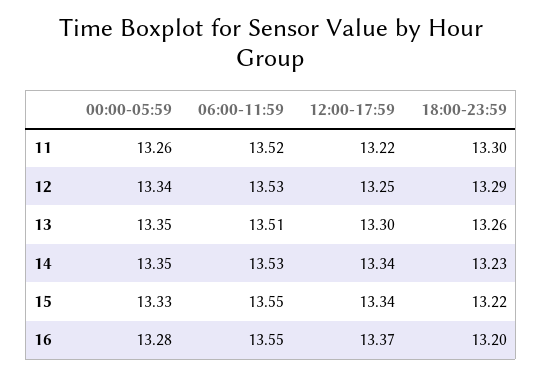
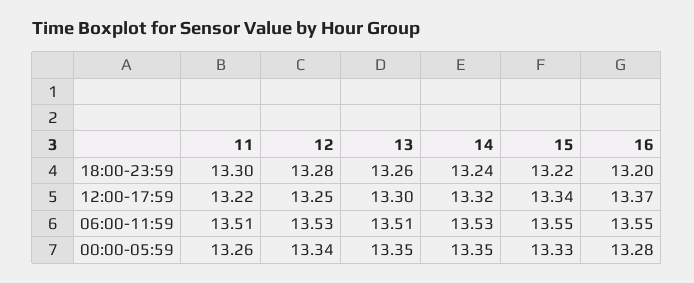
  {
    "00:00-05:59": {
      "11": 13.26,
      "12": 13.34,
      "13": 13.35,
      "14": 13.35,
      "15": 13.33,
      "16": 13.28
    },
    "06:00-11:59": {
-     "11": 13.52,
+     "11": 13.51,
      "12": 13.53,
      "13": 13.51,
      "14": 13.53,
      "15": 13.55,
      "16": 13.55
    },
    "12:00-17:59": {
      "11": 13.22,
      "12": 13.25,
      "13": 13.3,
-     "14": 13.34,
+     "14": 13.32,
      "15": 13.34,
      "16": 13.37
    },
    "18:00-23:59": {
      "11": 13.3,
-     "12": 13.29,
+     "12": 13.28,
      "13": 13.26,
-     "14": 13.23,
+     "14": 13.24,
      "15": 13.22,
      "16": 13.2
    }
  }

